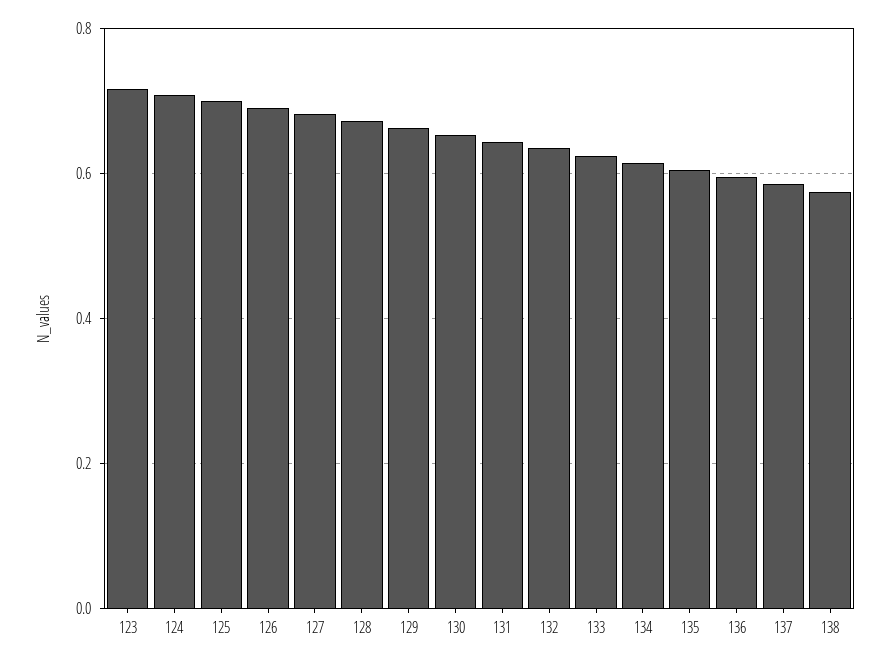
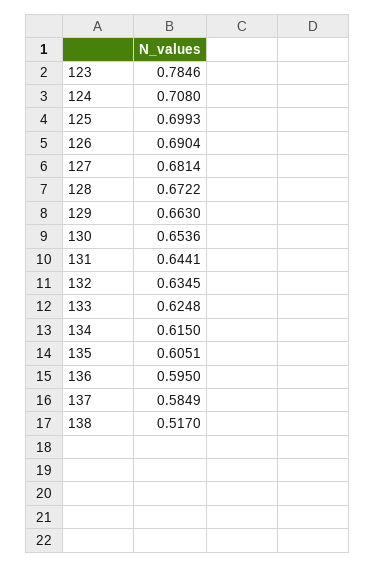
  {
-   "123": 0.72,
+   "123": 0.7846,
    "124": 0.708,
    "125": 0.6993,
    "126": 0.6904,
    "127": 0.6814,
    "128": 0.6722,
    "129": 0.663,
    "130": 0.6536,
    "131": 0.6441,
    "132": 0.6345,
    "133": 0.6248,
    "134": 0.615,
    "135": 0.6051,
    "136": 0.595,
    "137": 0.5849,
-   "138": 0.58
+   "138": 0.517
  }

